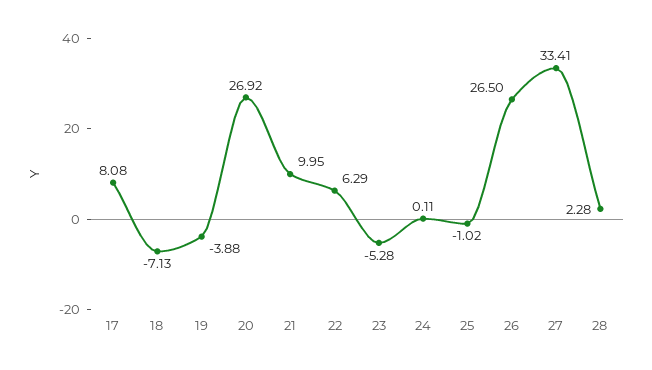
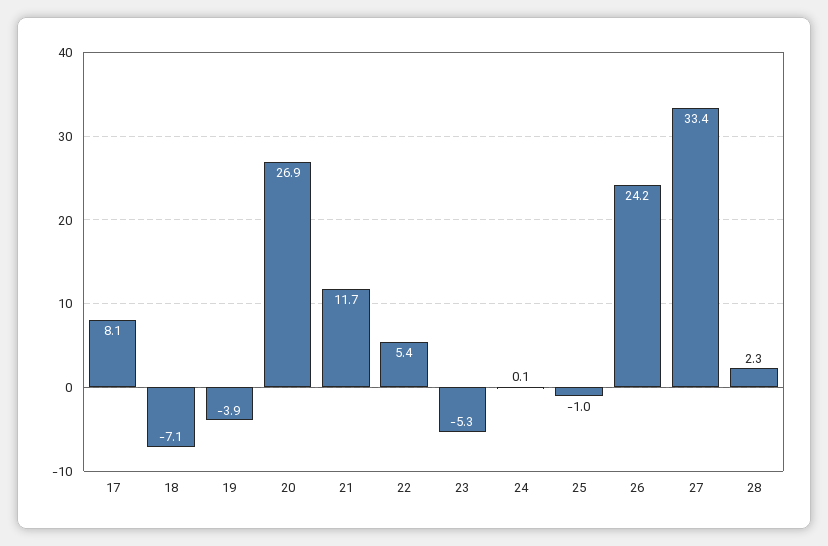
  {
    "17": 8.08,
    "18": -7.13,
    "19": -3.88,
    "20": 26.92,
-   "21": 9.95,
+   "21": 11.7,
-   "22": 6.29,
+   "22": 5.4,
    "23": -5.28,
    "24": 0.11,
    "25": -1.02,
-   "26": 26.5,
+   "26": 24.2,
    "27": 33.41,
    "28": 2.28
  }

